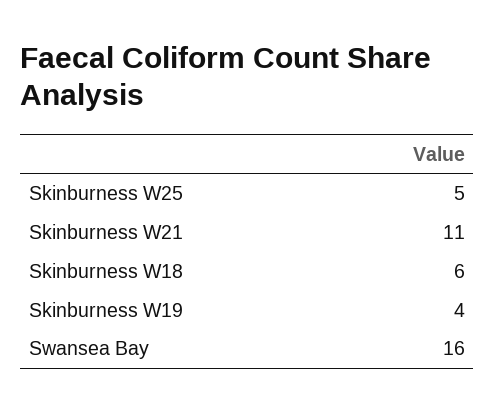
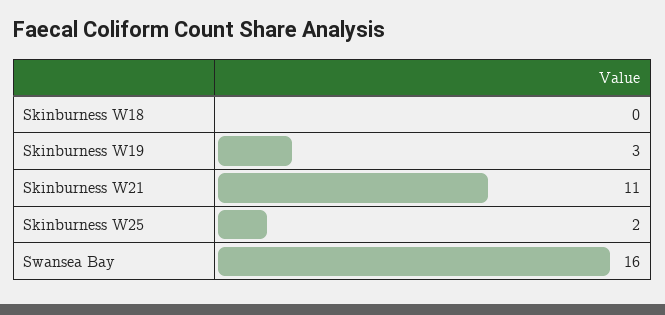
  {
-   "Skinburness W25": 5,
+   "Skinburness W25": 2,
    "Skinburness W21": 11,
-   "Skinburness W18": 6,
+   "Skinburness W18": 0,
-   "Skinburness W19": 4,
+   "Skinburness W19": 3,
    "Swansea Bay": 16
  }

